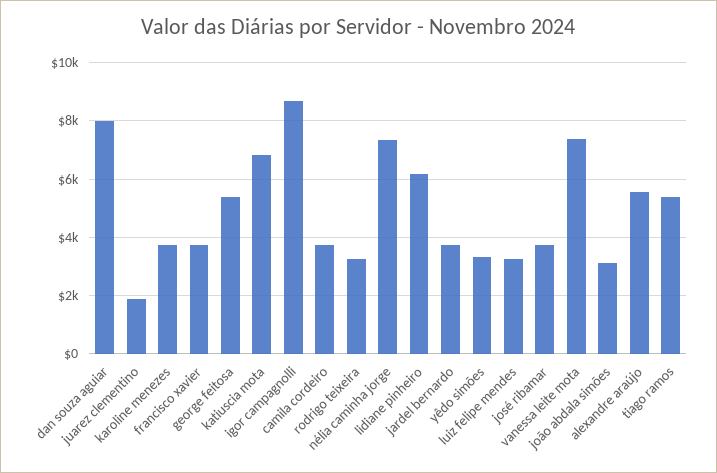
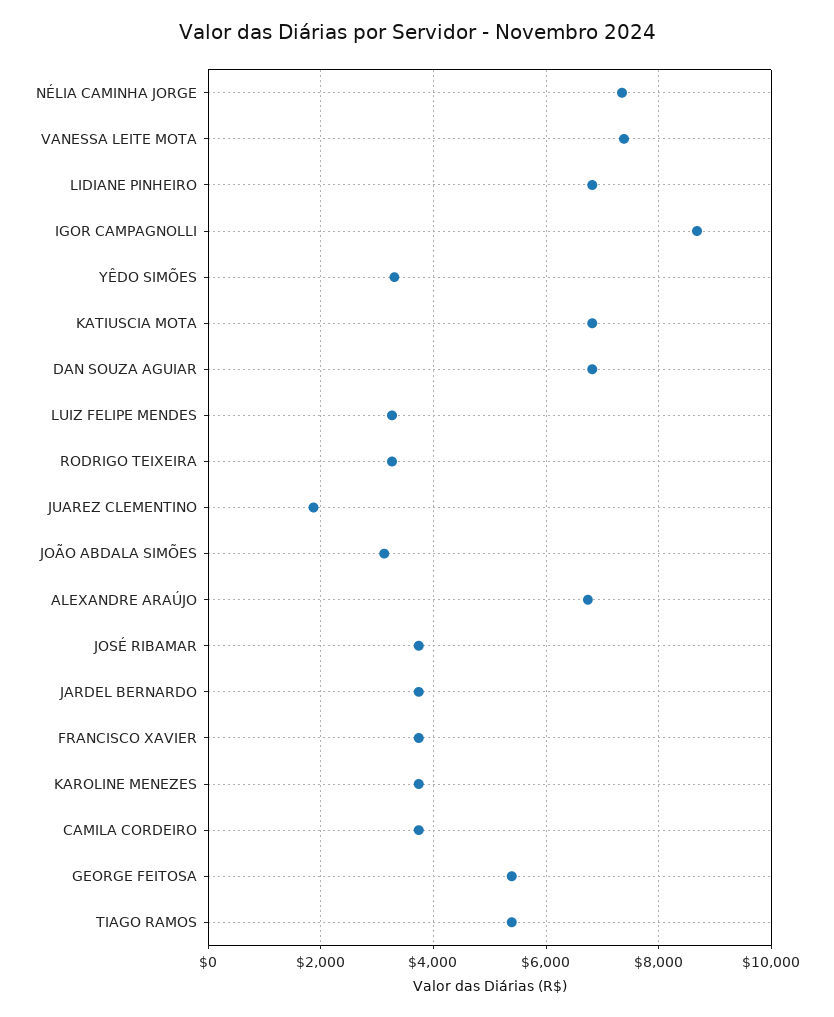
  {
-   "dan souza aguiar": 8000,
+   "dan souza aguiar": 6800,
    "juarez clementino": 1800,
    "karoline menezes": 3800,
    "francisco xavier": 3800,
    "george feitosa": 5400,
    "katiuscia mota": 6800,
    "igor campagnolli": 8600,
    "camila cordeiro": 3800,
    "rodrigo teixeira": 3200,
    "nélia caminha jorge": 7400,
-   "lidiane pinheiro": 6250,
+   "lidiane pinheiro": 6800,
    "jardel bernardo": 3800,
    "yêdo simões": 3400,
    "luiz felipe mendes": 3200,
    "josé ribamar": 3800,
    "vanessa leite mota": 7400,
    "joão abdala simões": 3200,
-   "alexandre araújo": 5500,
+   "alexandre araújo": 6800,
    "tiago ramos": 5400
  }

